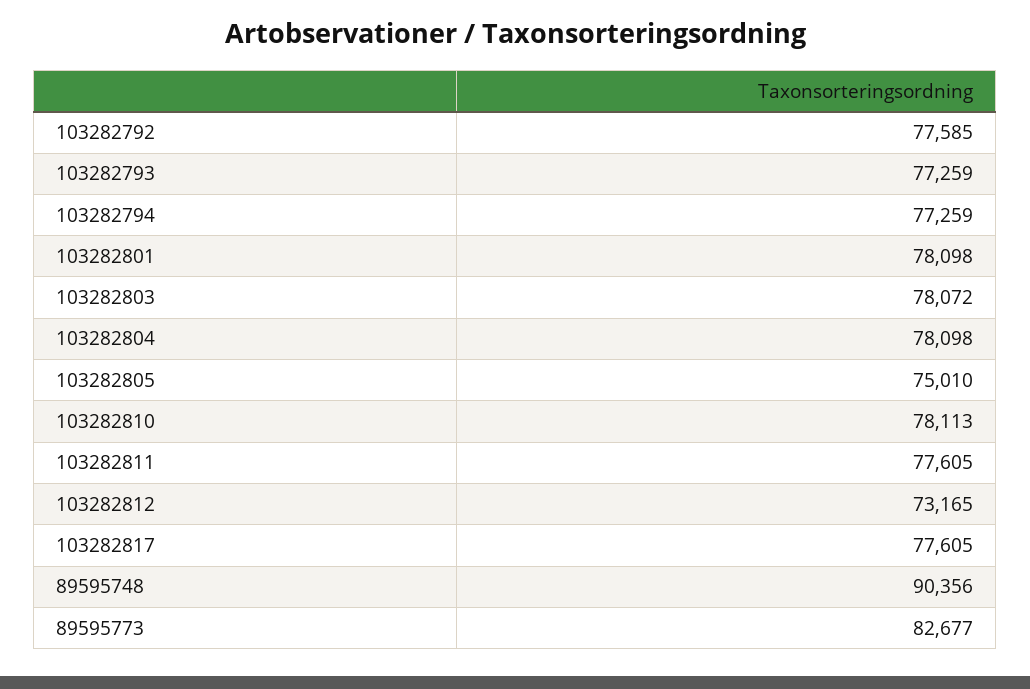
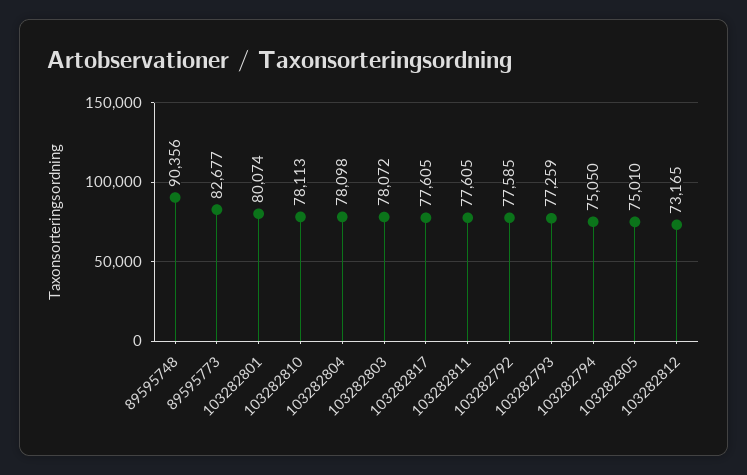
  {
    "103282792": 77585,
    "103282793": 77259,
-   "103282794": 77259,
+   "103282794": 75050,
-   "103282801": 78098,
+   "103282801": 80074,
    "103282803": 78072,
    "103282804": 78098,
    "103282805": 75010,
    "103282810": 78113,
    "103282811": 77605,
    "103282812": 73165,
    "103282817": 77605,
    "89595748": 90356,
    "89595773": 82677
  }

